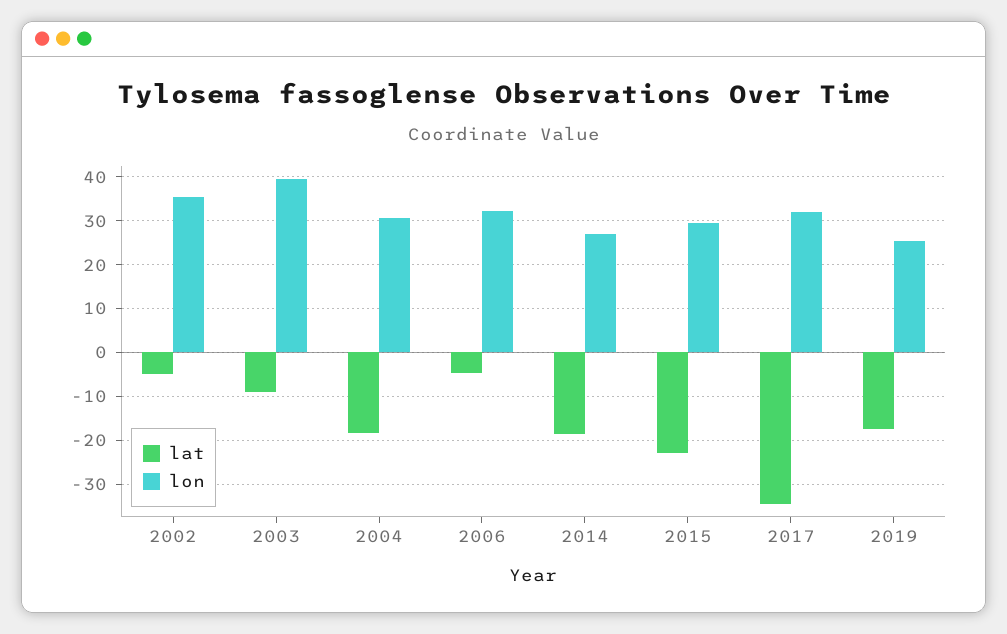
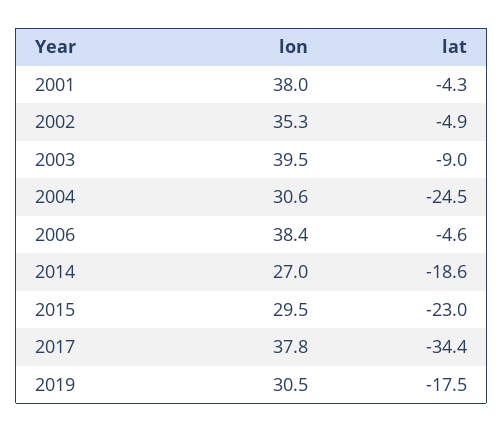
  {
    "lat": {
      "2002": -4.9,
      "2003": -9,
-     "2004": -18,
+     "2004": -24.5,
      "2006": -4.6,
      "2014": -18.6,
      "2015": -23,
      "2017": -34.4,
-     "2019": -17.5
+     "2019": -17.5,
+     "2001": -4.3
    },
    "lon": {
      "2002": 35.3,
      "2003": 39.5,
      "2004": 30.6,
-     "2006": 32,
+     "2006": 38.4,
      "2014": 27,
      "2015": 29.5,
-     "2017": 32,
+     "2017": 37.8,
-     "2019": 26
+     "2019": 30.5,
+     "2001": 38
    }
  }

